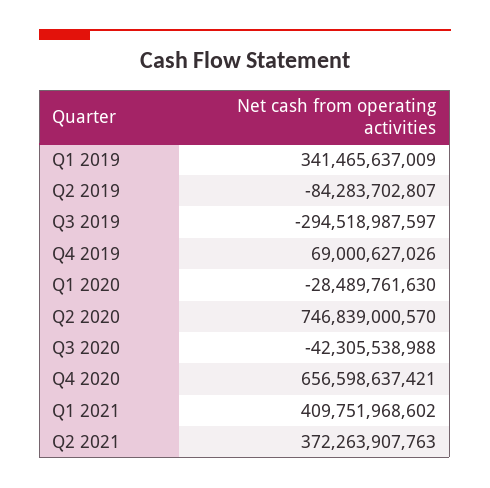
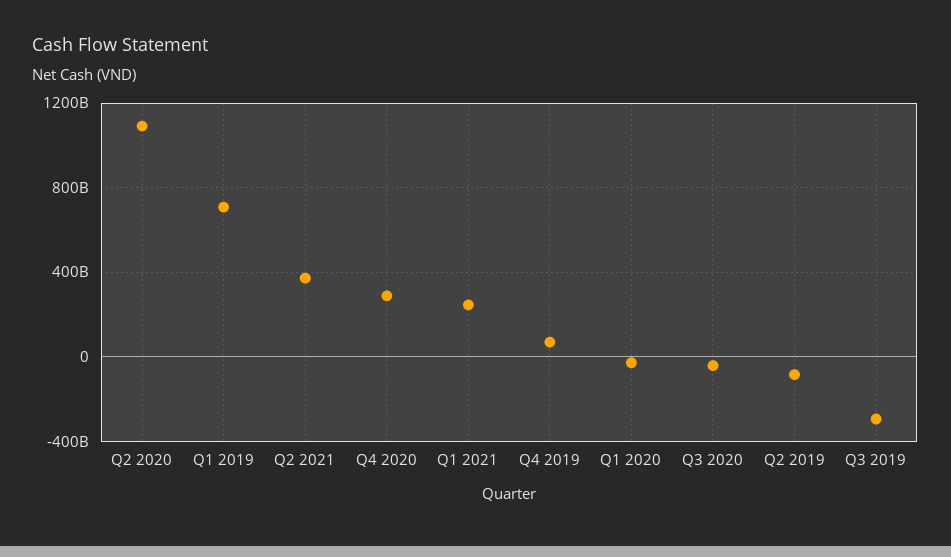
  {
-   "Q1 2019": 341465637009,
+   "Q1 2019": 700000000000,
    "Q2 2019": -84283702807,
    "Q3 2019": -294518987597,
    "Q4 2019": 69000627026,
    "Q1 2020": -28489761630,
-   "Q2 2020": 746839000570,
+   "Q2 2020": 1100000000000,
    "Q3 2020": -42305538988,
-   "Q4 2020": 656598637421,
+   "Q4 2020": 300000000000,
-   "Q1 2021": 409751968602,
+   "Q1 2021": 250000000000,
    "Q2 2021": 372263907763
  }

